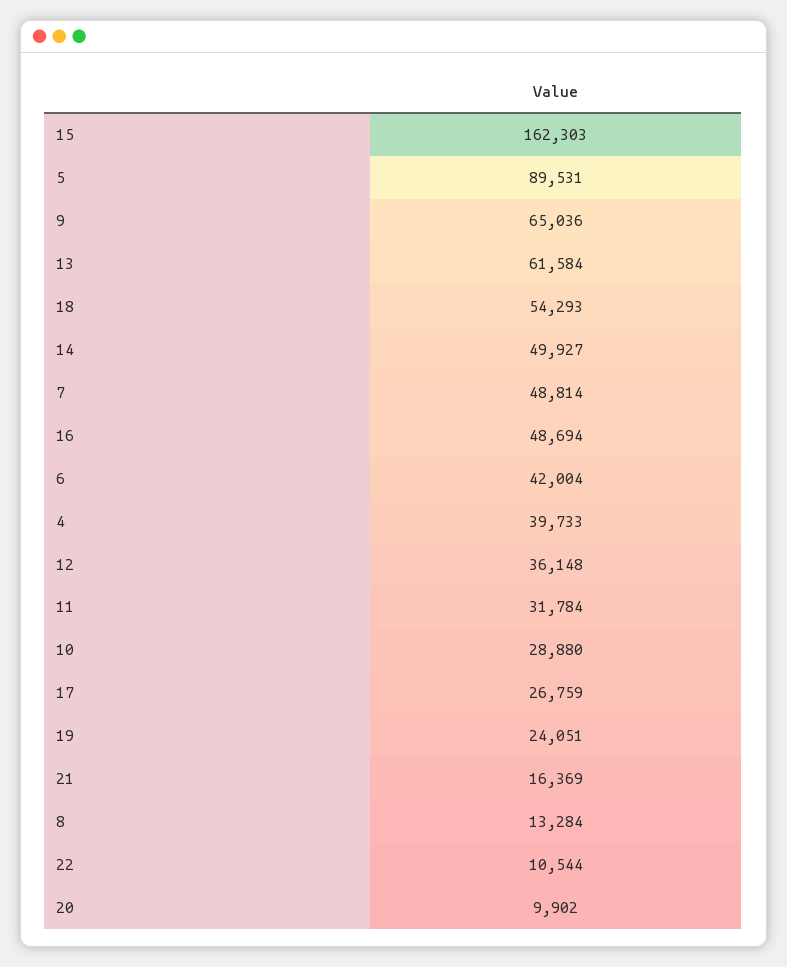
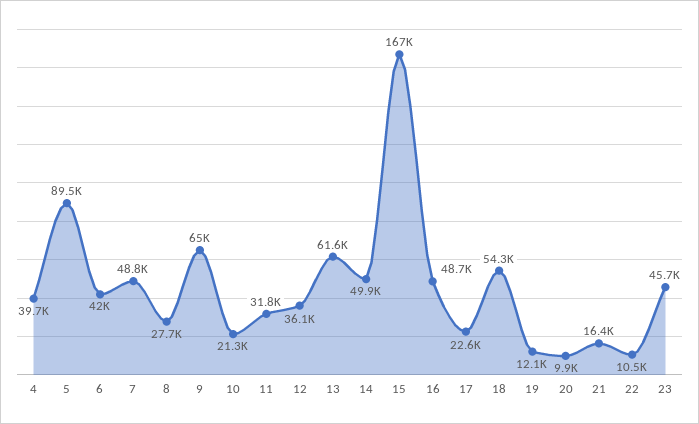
  {
-   "15": 162303,
+   "15": 167000,
    "5": 89531,
    "9": 65036,
    "13": 61584,
    "18": 54293,
    "14": 49927,
    "7": 48814,
    "16": 48694,
    "6": 42004,
    "4": 39733,
    "12": 36148,
    "11": 31784,
-   "10": 28880,
+   "10": 21300,
-   "17": 26759,
+   "17": 22600,
-   "19": 24051,
+   "19": 12100,
    "21": 16369,
-   "8": 13284,
+   "8": 27700,
    "22": 10544,
-   "20": 9902
+   "20": 9902,
+   "23": 45700
  }

